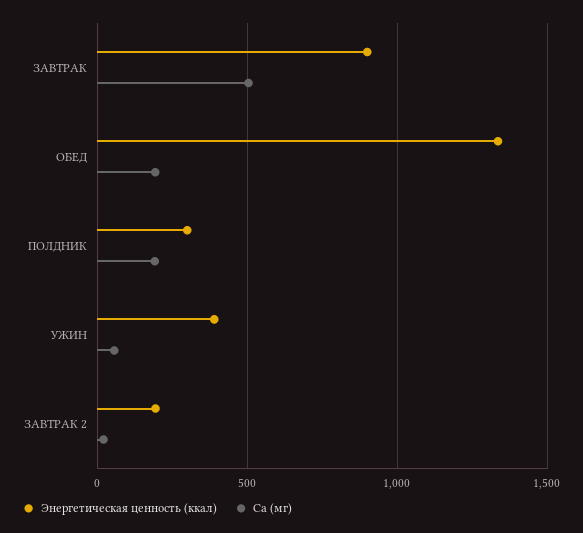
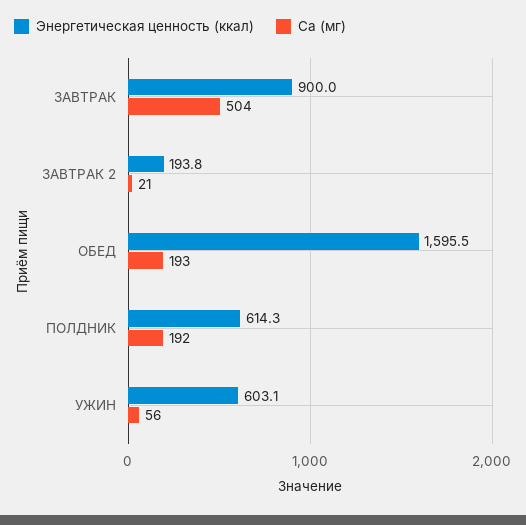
  {
    "Энергетическая ценность (ккал)": {
      "ЗАВТРАК": 900,
-     "ОБЕД": 1350,
+     "ОБЕД": 1595.5,
-     "ПОЛДНИК": 300,
+     "ПОЛДНИК": 614.3,
-     "УЖИН": 400,
+     "УЖИН": 603.1,
      "ЗАВТРАК 2": 193.8
    },
    "Ca (мг)": {
      "ЗАВТРАК": 504,
      "ОБЕД": 193,
      "ПОЛДНИК": 192,
      "УЖИН": 56,
      "ЗАВТРАК 2": 21
    }
  }

